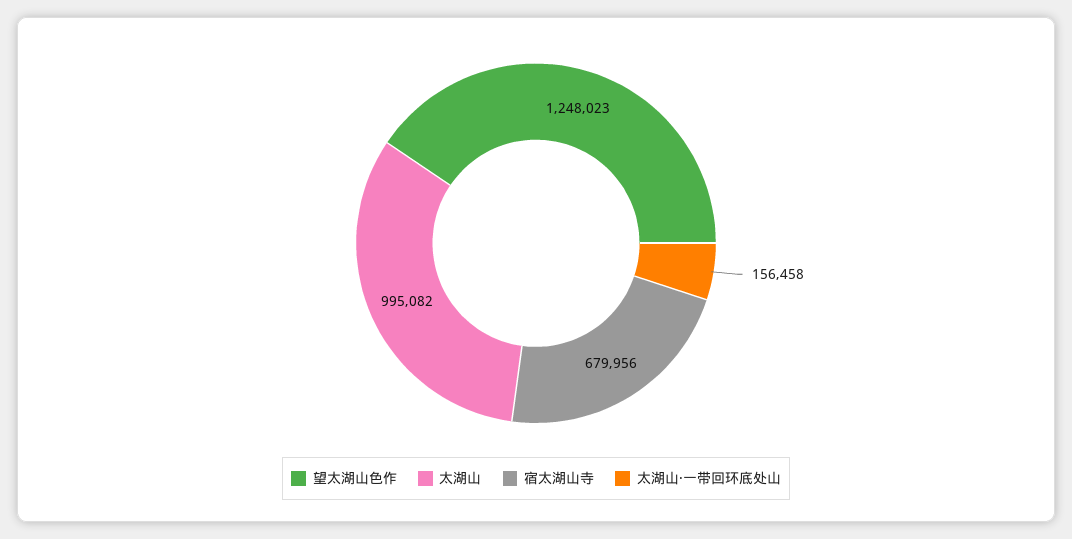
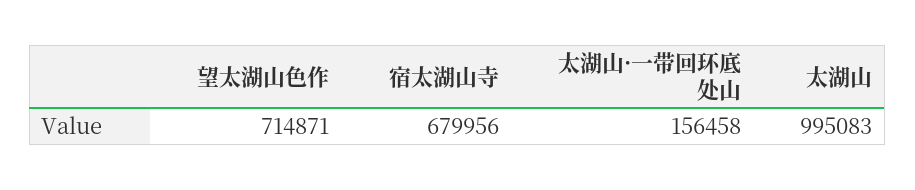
  {
-   "望太湖山色作": 1248023,
+   "望太湖山色作": 714871,
-   "太湖山": 995082,
+   "太湖山": 995083,
    "宿太湖山寺": 679956,
    "太湖山·一带回环底处山": 156458
  }

